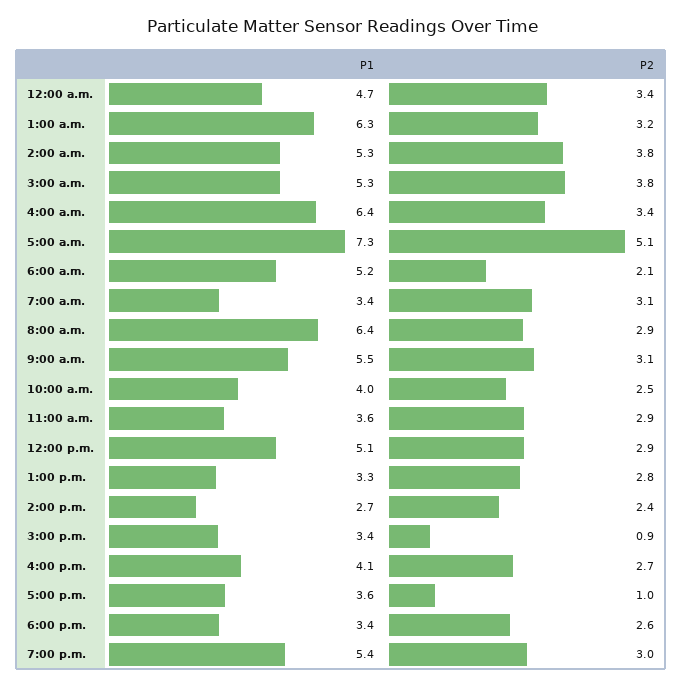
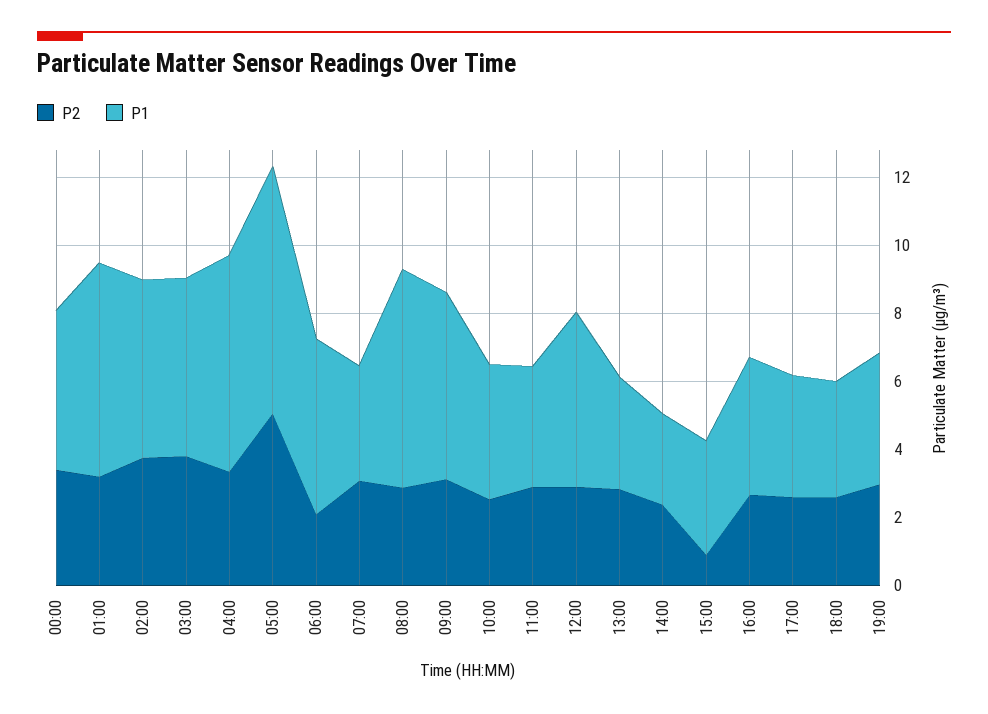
  {
    "P1": {
      "12:00 a.m.": 4.7,
      "1:00 a.m.": 6.3,
      "2:00 a.m.": 5.3,
      "3:00 a.m.": 5.3,
      "4:00 a.m.": 6.4,
      "5:00 a.m.": 7.3,
      "6:00 a.m.": 5.2,
      "7:00 a.m.": 3.4,
      "8:00 a.m.": 6.4,
      "9:00 a.m.": 5.5,
      "10:00 a.m.": 4,
      "11:00 a.m.": 3.6,
      "12:00 p.m.": 5.1,
      "1:00 p.m.": 3.3,
      "2:00 p.m.": 2.7,
      "3:00 p.m.": 3.4,
      "4:00 p.m.": 4.1,
      "5:00 p.m.": 3.6,
      "6:00 p.m.": 3.4,
-     "7:00 p.m.": 5.4
+     "7:00 p.m.": 4
    },
    "P2": {
      "12:00 a.m.": 3.4,
      "1:00 a.m.": 3.2,
      "2:00 a.m.": 3.8,
      "3:00 a.m.": 3.8,
      "4:00 a.m.": 3.4,
      "5:00 a.m.": 5.1,
      "6:00 a.m.": 2.1,
      "7:00 a.m.": 3.1,
      "8:00 a.m.": 2.9,
      "9:00 a.m.": 3.1,
      "10:00 a.m.": 2.5,
      "11:00 a.m.": 2.9,
      "12:00 p.m.": 2.9,
      "1:00 p.m.": 2.8,
      "2:00 p.m.": 2.4,
      "3:00 p.m.": 0.9,
      "4:00 p.m.": 2.7,
-     "5:00 p.m.": 1,
+     "5:00 p.m.": 2.5,
      "6:00 p.m.": 2.6,
      "7:00 p.m.": 3
    }
  }

